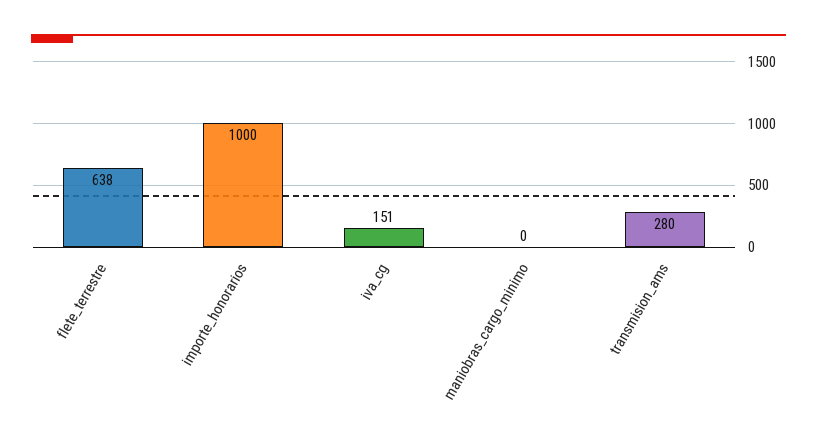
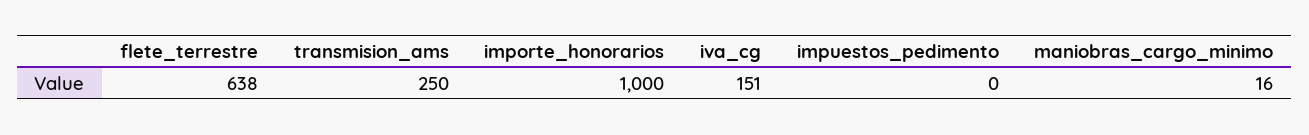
  {
    "flete_terrestre": 638,
    "importe_honorarios": 1000,
    "iva_cg": 151,
-   "maniobras_cargo_minimo": 0,
+   "maniobras_cargo_minimo": 16,
-   "transmision_ams": 280
+   "transmision_ams": 250,
+   "impuestos_pedimento": 0
  }

